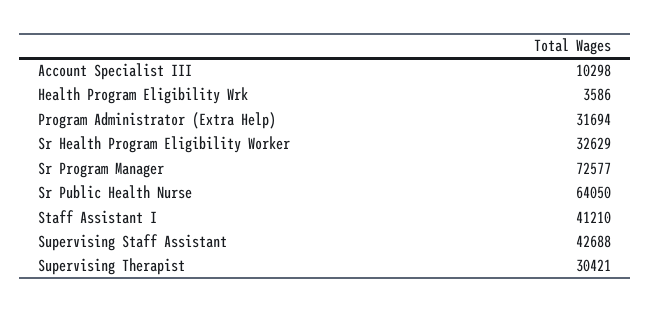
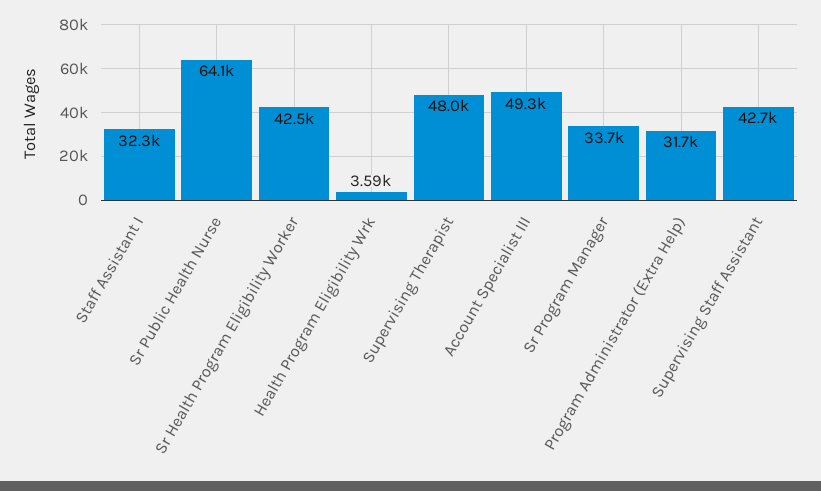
  {
-   "Account Specialist III": 10298,
+   "Account Specialist III": 49300,
    "Health Program Eligibility Wrk": 3586,
    "Program Administrator (Extra Help)": 31694,
-   "Sr Health Program Eligibility Worker": 32629,
+   "Sr Health Program Eligibility Worker": 42500,
-   "Sr Program Manager": 72577,
+   "Sr Program Manager": 33700,
    "Sr Public Health Nurse": 64050,
-   "Staff Assistant I": 41210,
+   "Staff Assistant I": 32300,
    "Supervising Staff Assistant": 42688,
-   "Supervising Therapist": 30421
+   "Supervising Therapist": 48000
  }

